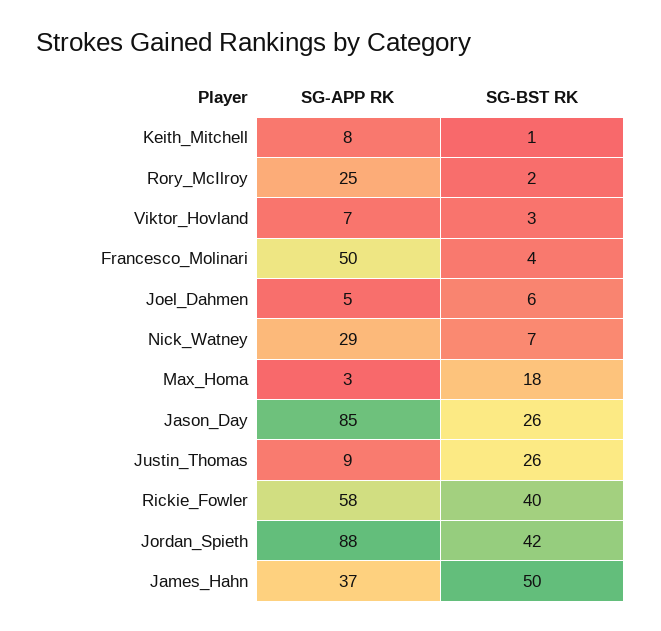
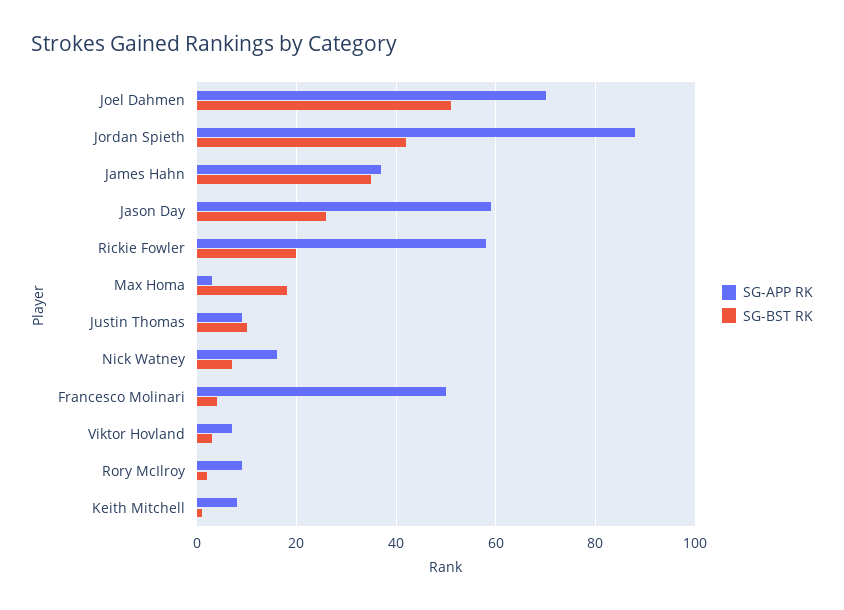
  {
    "SG-APP RK": {
      "Keith_Mitchell": 8,
-     "Rory_McIlroy": 25,
+     "Rory_McIlroy": 10,
      "Viktor_Hovland": 7,
      "Francesco_Molinari": 50,
-     "Joel_Dahmen": 5,
+     "Joel_Dahmen": 70,
-     "Nick_Watney": 29,
+     "Nick_Watney": 15,
      "Max_Homa": 3,
-     "Jason_Day": 85,
+     "Jason_Day": 60,
      "Justin_Thomas": 9,
      "Rickie_Fowler": 58,
      "Jordan_Spieth": 88,
      "James_Hahn": 37
    },
    "SG-BST RK": {
      "Keith_Mitchell": 1,
      "Rory_McIlroy": 2,
      "Viktor_Hovland": 3,
      "Francesco_Molinari": 4,
-     "Joel_Dahmen": 6,
+     "Joel_Dahmen": 50,
      "Nick_Watney": 7,
      "Max_Homa": 18,
      "Jason_Day": 26,
-     "Justin_Thomas": 26,
+     "Justin_Thomas": 10,
-     "Rickie_Fowler": 40,
+     "Rickie_Fowler": 20,
      "Jordan_Spieth": 42,
-     "James_Hahn": 50
+     "James_Hahn": 35
    }
  }

